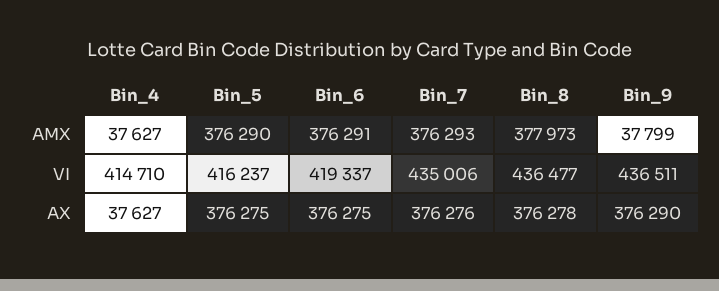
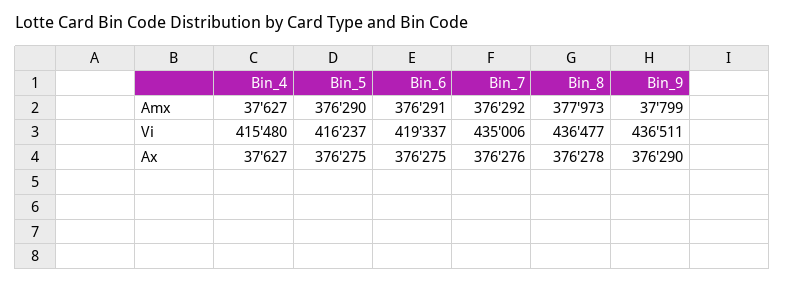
  {
    "Bin_4": {
      "AMX": 37627,
-     "VI": 414710,
+     "VI": 415480,
      "AX": 37627
    },
    "Bin_5": {
      "AMX": 376290,
      "VI": 416237,
      "AX": 376275
    },
    "Bin_6": {
      "AMX": 376291,
      "VI": 419337,
      "AX": 376275
    },
    "Bin_7": {
-     "AMX": 376293,
+     "AMX": 376292,
      "VI": 435006,
      "AX": 376276
    },
    "Bin_8": {
      "AMX": 377973,
      "VI": 436477,
      "AX": 376278
    },
    "Bin_9": {
      "AMX": 37799,
      "VI": 436511,
      "AX": 376290
    }
  }

